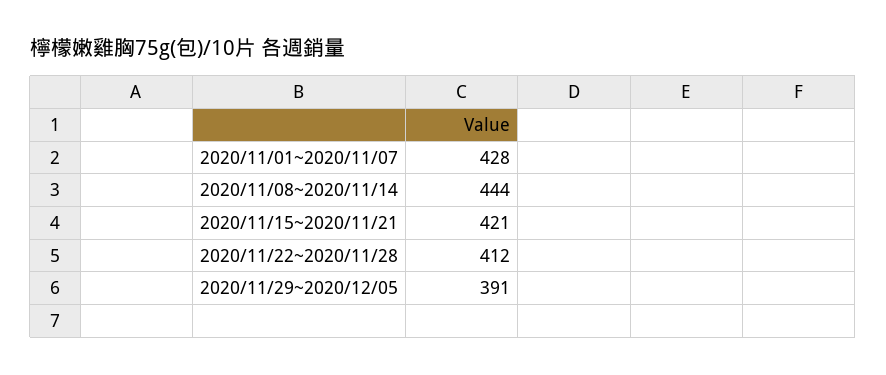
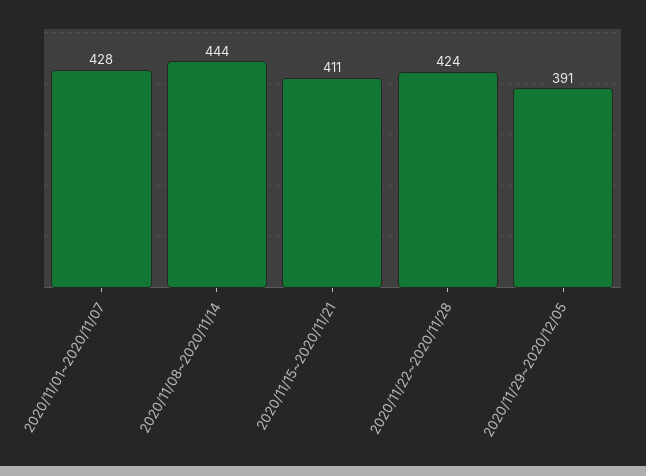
  {
    "2020/11/01~2020/11/07": 428,
    "2020/11/08~2020/11/14": 444,
-   "2020/11/15~2020/11/21": 421,
+   "2020/11/15~2020/11/21": 411,
-   "2020/11/22~2020/11/28": 412,
+   "2020/11/22~2020/11/28": 424,
    "2020/11/29~2020/12/05": 391
  }

